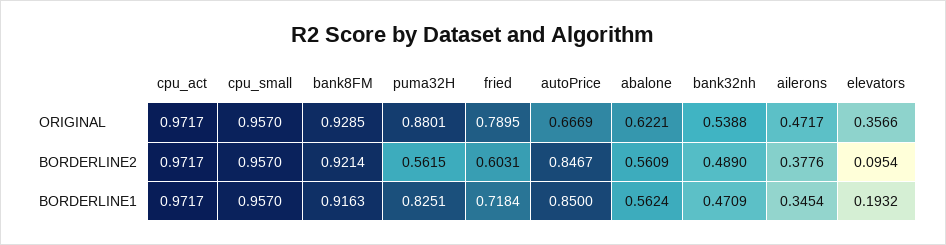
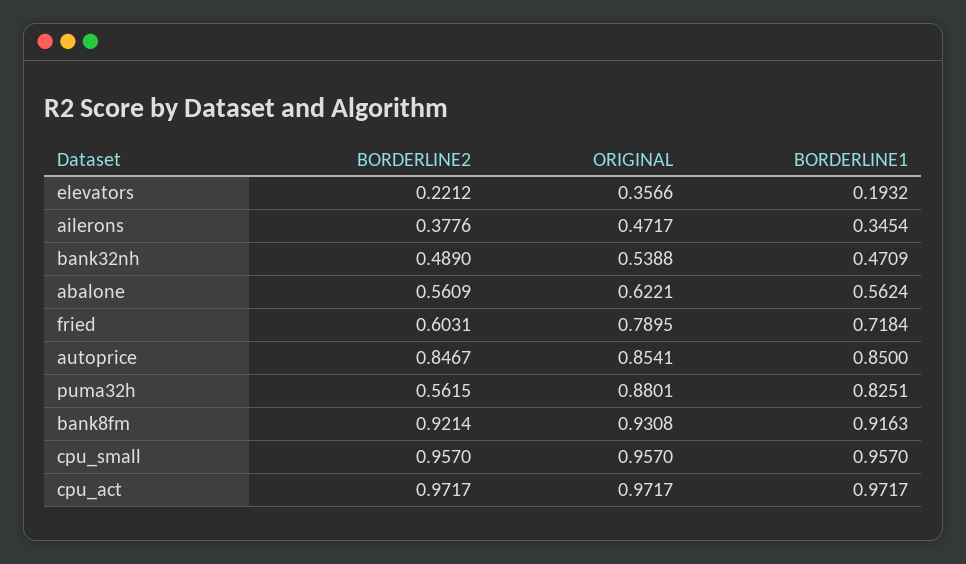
  {
    "cpu_act": {
      "ORIGINAL": 0.9717,
      "BORDERLINE2": 0.9717,
      "BORDERLINE1": 0.9717
    },
    "cpu_small": {
      "ORIGINAL": 0.957,
      "BORDERLINE2": 0.957,
      "BORDERLINE1": 0.957
    },
    "bank8FM": {
-     "ORIGINAL": 0.9285,
+     "ORIGINAL": 0.9308,
      "BORDERLINE2": 0.9214,
      "BORDERLINE1": 0.9163
    },
    "puma32H": {
      "ORIGINAL": 0.8801,
      "BORDERLINE2": 0.5615,
      "BORDERLINE1": 0.8251
    },
    "fried": {
      "ORIGINAL": 0.7895,
      "BORDERLINE2": 0.6031,
      "BORDERLINE1": 0.7184
    },
    "autoPrice": {
-     "ORIGINAL": 0.6669,
+     "ORIGINAL": 0.8541,
      "BORDERLINE2": 0.8467,
      "BORDERLINE1": 0.85
    },
    "abalone": {
      "ORIGINAL": 0.6221,
      "BORDERLINE2": 0.5609,
      "BORDERLINE1": 0.5624
    },
    "bank32nh": {
      "ORIGINAL": 0.5388,
      "BORDERLINE2": 0.489,
      "BORDERLINE1": 0.4709
    },
    "ailerons": {
      "ORIGINAL": 0.4717,
      "BORDERLINE2": 0.3776,
      "BORDERLINE1": 0.3454
    },
    "elevators": {
      "ORIGINAL": 0.3566,
-     "BORDERLINE2": 0.0954,
+     "BORDERLINE2": 0.2212,
      "BORDERLINE1": 0.1932
    }
  }

